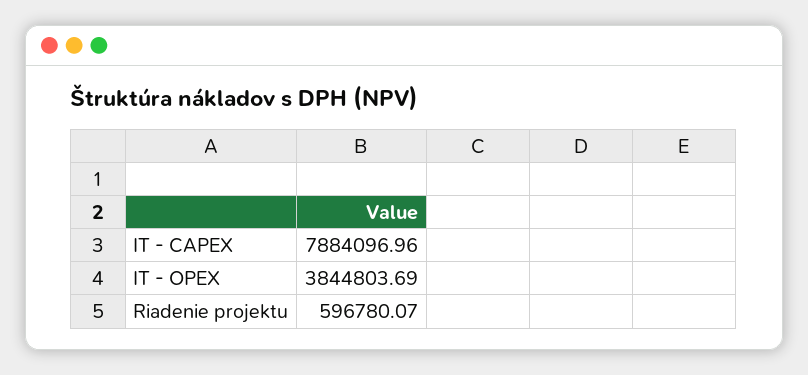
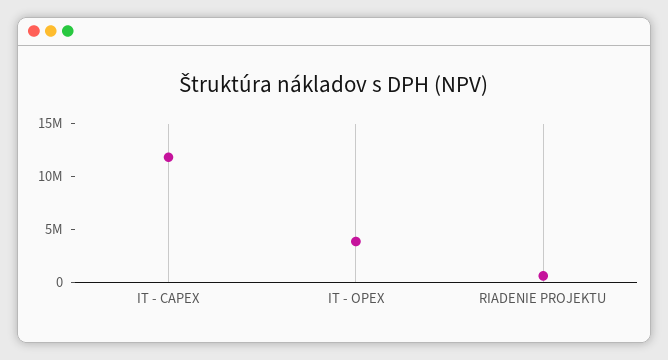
  {
-   "IT - CAPEX": 7884096.96,
+   "IT - CAPEX": 12000000,
    "IT - OPEX": 3844803.69,
    "Riadenie projektu": 596780.07
  }

